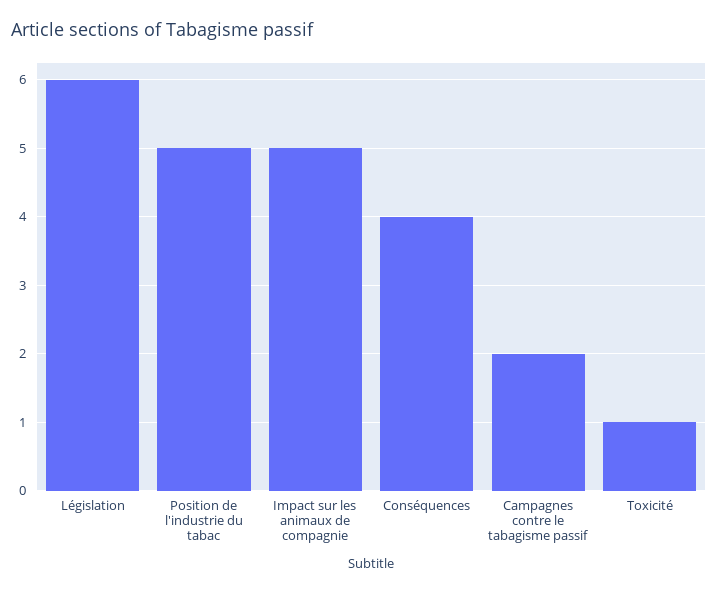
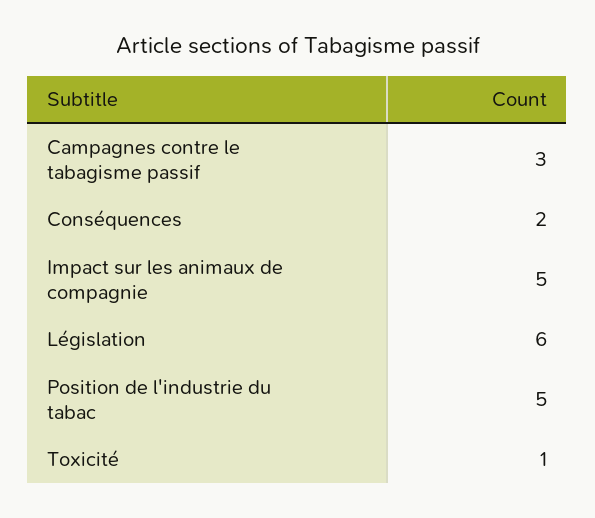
  {
    "Législation": 6,
    "Position de l'industrie du tabac": 5,
    "Impact sur les animaux de compagnie": 5,
-   "Conséquences": 4,
+   "Conséquences": 2,
-   "Campagnes contre le tabagisme passif": 2,
+   "Campagnes contre le tabagisme passif": 3,
    "Toxicité": 1
  }

